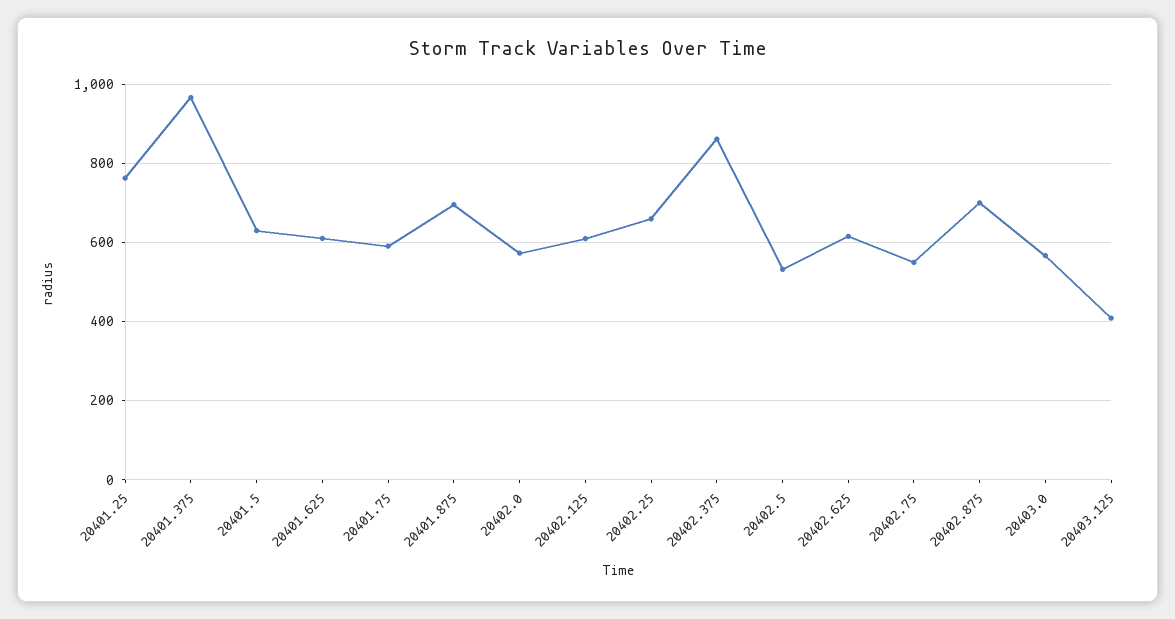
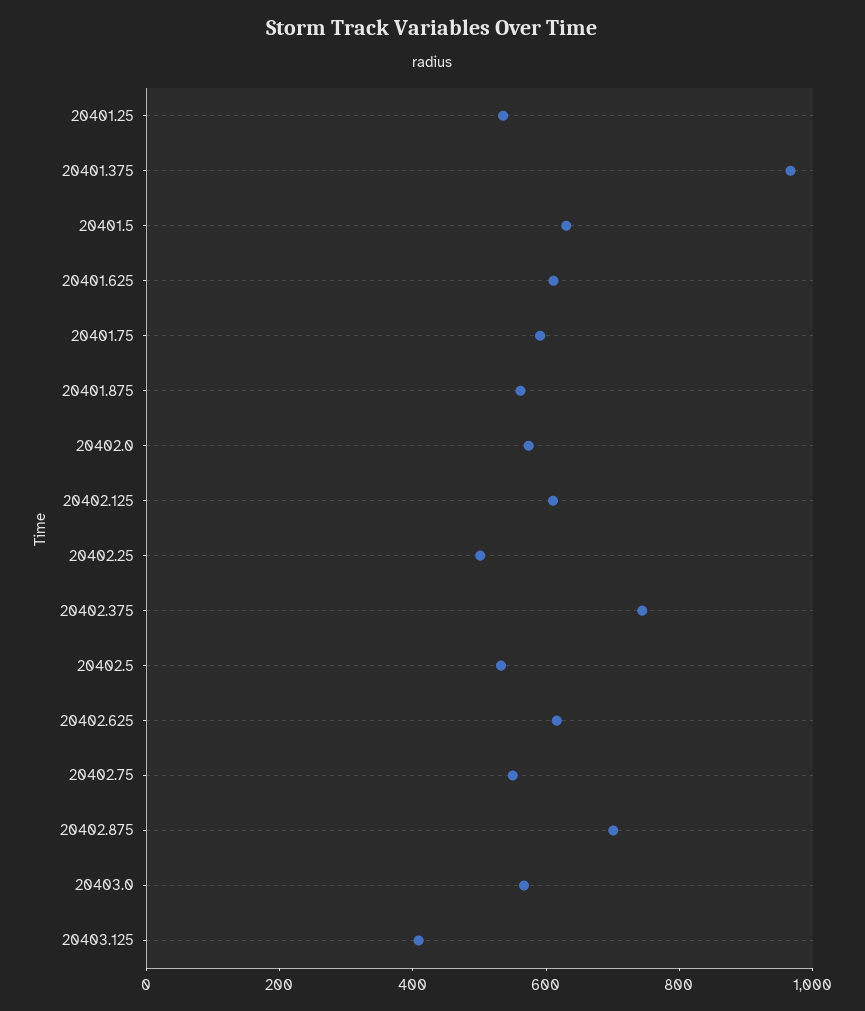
  {
-   "20401.25": 760,
+   "20401.25": 550,
    "20401.375": 960,
    "20401.5": 640,
    "20401.625": 620,
    "20401.75": 600,
-   "20401.875": 700,
+   "20401.875": 550,
    "20402.0": 580,
    "20402.125": 620,
-   "20402.25": 660,
+   "20402.25": 500,
-   "20402.375": 860,
+   "20402.375": 750,
    "20402.5": 540,
    "20402.625": 620,
    "20402.75": 560,
    "20402.875": 700,
    "20403.0": 560,
    "20403.125": 400
  }

